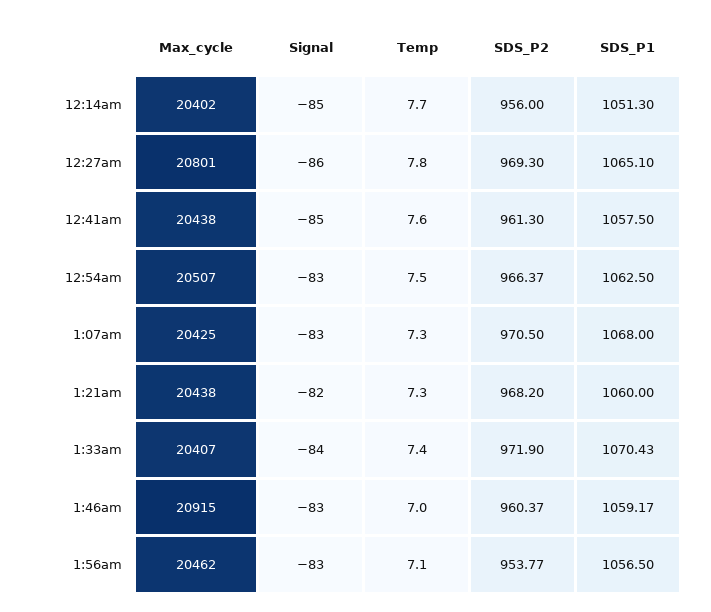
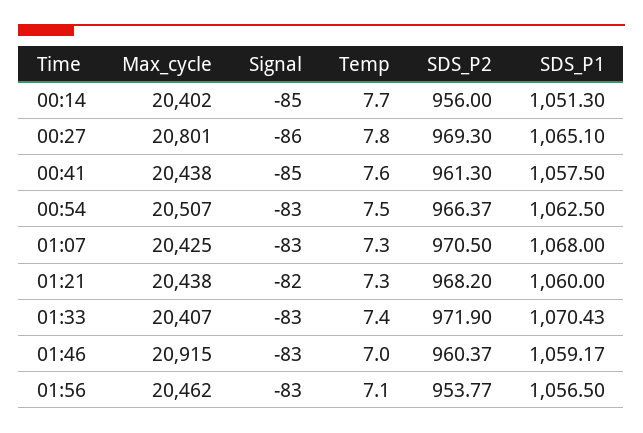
  {
    "Max_cycle": {
      "12:14am": 20402,
      "12:27am": 20801,
      "12:41am": 20438,
      "12:54am": 20507,
      "1:07am": 20425,
      "1:21am": 20438,
      "1:33am": 20407,
      "1:46am": 20915,
      "1:56am": 20462
    },
    "Signal": {
      "12:14am": -85,
      "12:27am": -86,
      "12:41am": -85,
      "12:54am": -83,
      "1:07am": -83,
      "1:21am": -82,
-     "1:33am": -84,
+     "1:33am": -83,
      "1:46am": -83,
      "1:56am": -83
    },
    "Temp": {
      "12:14am": 7.7,
      "12:27am": 7.8,
      "12:41am": 7.6,
      "12:54am": 7.5,
      "1:07am": 7.3,
      "1:21am": 7.3,
      "1:33am": 7.4,
      "1:46am": 7,
      "1:56am": 7.1
    },
    "SDS_P2": {
      "12:14am": 956,
      "12:27am": 969.3,
      "12:41am": 961.3,
      "12:54am": 966.37,
      "1:07am": 970.5,
      "1:21am": 968.2,
      "1:33am": 971.9,
      "1:46am": 960.37,
      "1:56am": 953.77
    },
    "SDS_P1": {
      "12:14am": 1051.3,
      "12:27am": 1065.1,
      "12:41am": 1057.5,
      "12:54am": 1062.5,
      "1:07am": 1068,
      "1:21am": 1060,
      "1:33am": 1070.43,
      "1:46am": 1059.17,
      "1:56am": 1056.5
    }
  }

